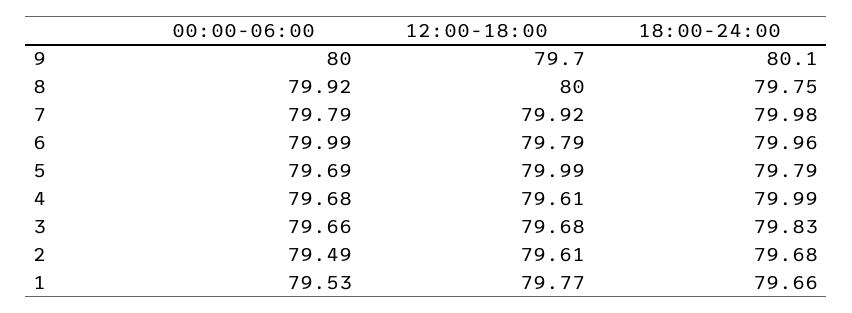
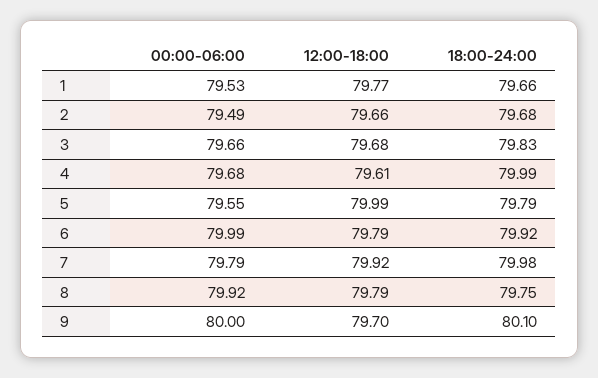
  {
    "00:00-06:00": {
      "9": 80,
      "8": 79.92,
      "7": 79.79,
      "6": 79.99,
-     "5": 79.69,
+     "5": 79.55,
      "4": 79.68,
      "3": 79.66,
      "2": 79.49,
      "1": 79.53
    },
    "12:00-18:00": {
      "9": 79.7,
-     "8": 80,
+     "8": 79.79,
      "7": 79.92,
      "6": 79.79,
      "5": 79.99,
      "4": 79.61,
      "3": 79.68,
-     "2": 79.61,
+     "2": 79.66,
      "1": 79.77
    },
    "18:00-24:00": {
      "9": 80.1,
      "8": 79.75,
      "7": 79.98,
-     "6": 79.96,
+     "6": 79.92,
      "5": 79.79,
      "4": 79.99,
      "3": 79.83,
      "2": 79.68,
      "1": 79.66
    }
  }

